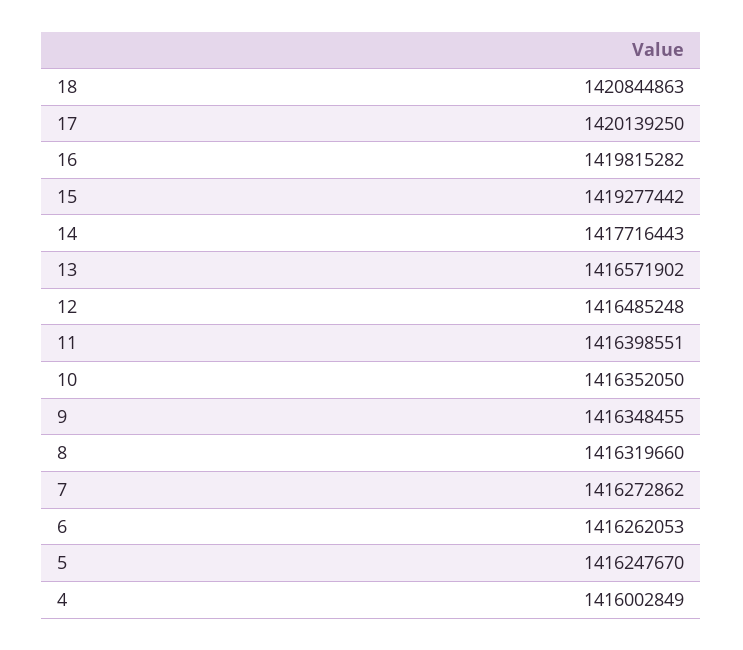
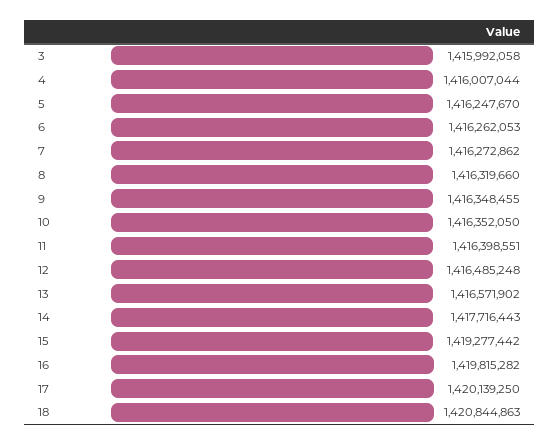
  {
    "18": 1420844863,
    "17": 1420139250,
    "16": 1419815282,
    "15": 1419277442,
    "14": 1417716443,
    "13": 1416571902,
    "12": 1416485248,
    "11": 1416398551,
    "10": 1416352050,
    "9": 1416348455,
    "8": 1416319660,
    "7": 1416272862,
    "6": 1416262053,
    "5": 1416247670,
-   "4": 1416002849
+   "4": 1416007044,
+   "3": 1415992058
  }

